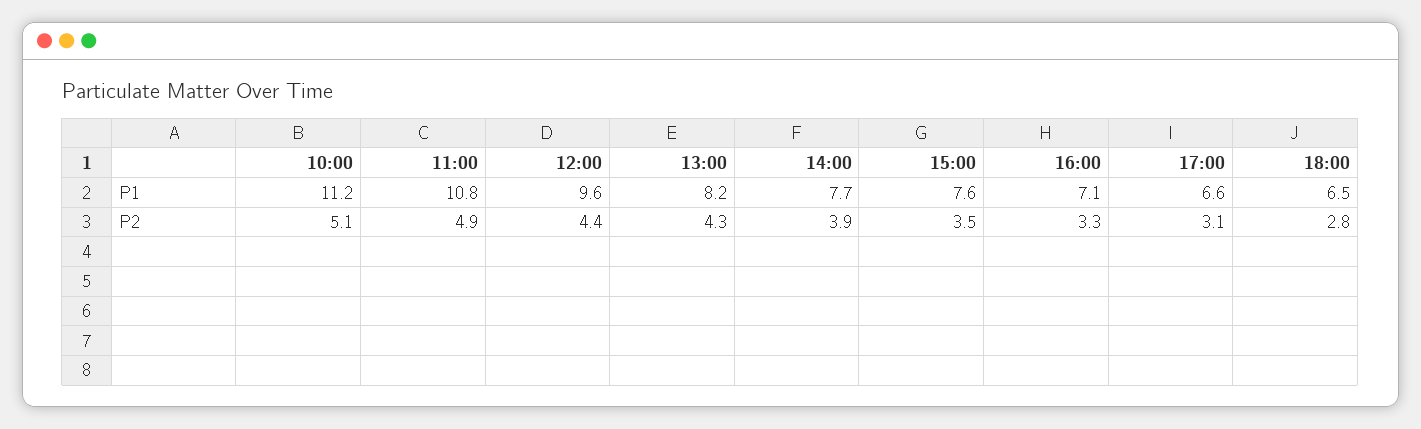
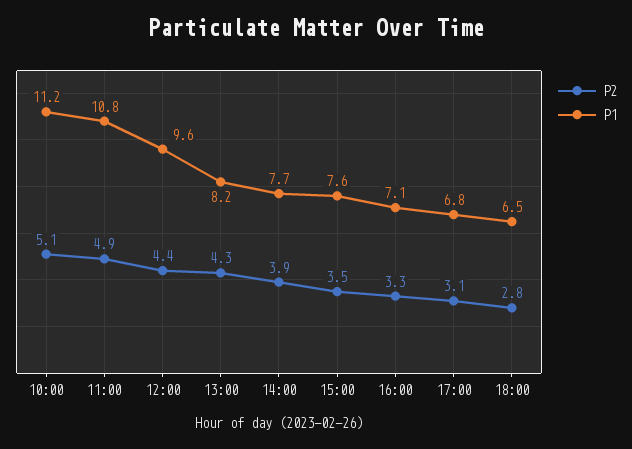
  {
    "P1": {
      "10:00": 11.2,
      "11:00": 10.8,
      "12:00": 9.6,
      "13:00": 8.2,
      "14:00": 7.7,
      "15:00": 7.6,
      "16:00": 7.1,
-     "17:00": 6.6,
+     "17:00": 6.8,
      "18:00": 6.5
    },
    "P2": {
      "10:00": 5.1,
      "11:00": 4.9,
      "12:00": 4.4,
      "13:00": 4.3,
      "14:00": 3.9,
      "15:00": 3.5,
      "16:00": 3.3,
      "17:00": 3.1,
      "18:00": 2.8
    }
  }

